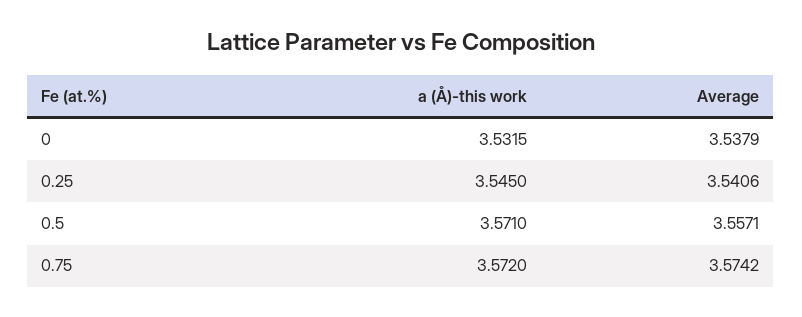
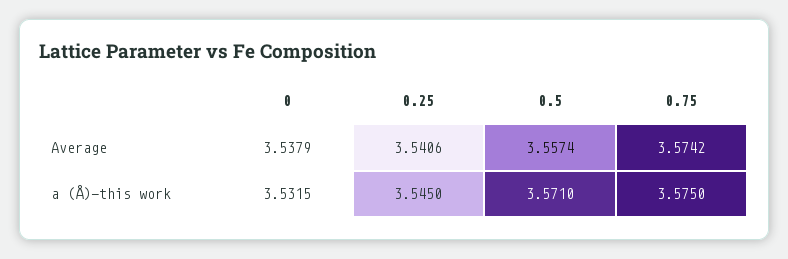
  {
    "a (Å)-this work": {
      "0": 3.5315,
      "0.25": 3.545,
      "0.5": 3.571,
-     "0.75": 3.572
+     "0.75": 3.575
    },
    "Average": {
      "0": 3.5379,
      "0.25": 3.5406,
-     "0.5": 3.5571,
+     "0.5": 3.5574,
      "0.75": 3.5742
    }
  }

